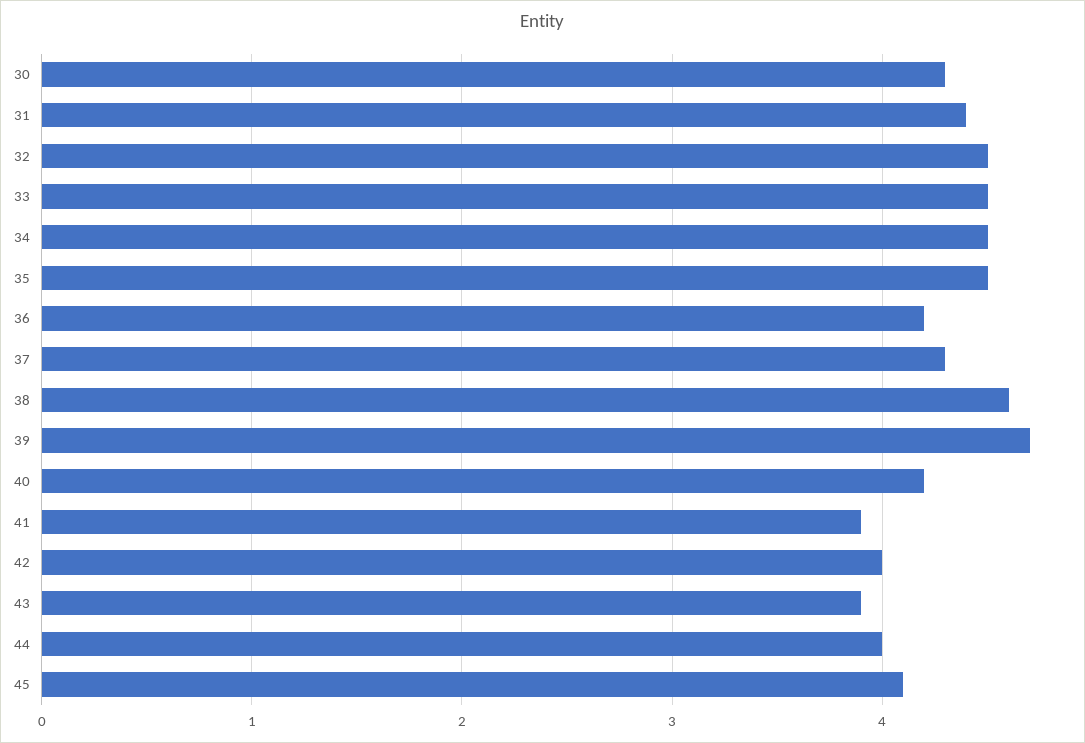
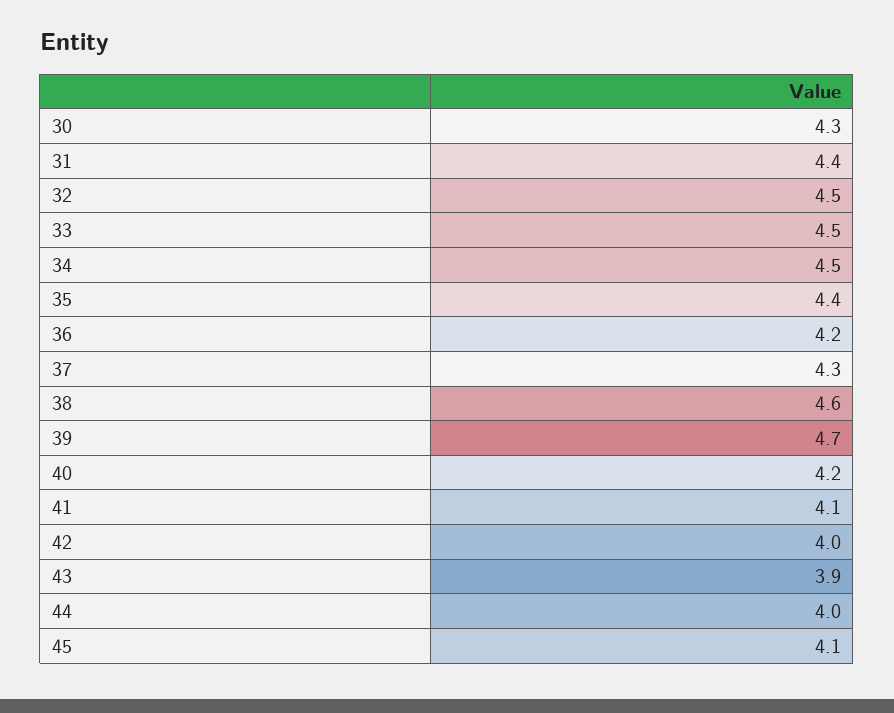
  {
    "30": 4.3,
    "31": 4.4,
    "32": 4.5,
    "33": 4.5,
    "34": 4.5,
-   "35": 4.5,
+   "35": 4.4,
    "36": 4.2,
    "37": 4.3,
    "38": 4.6,
    "39": 4.7,
    "40": 4.2,
-   "41": 3.9,
+   "41": 4.1,
    "42": 4,
    "43": 3.9,
    "44": 4,
    "45": 4.1
  }

